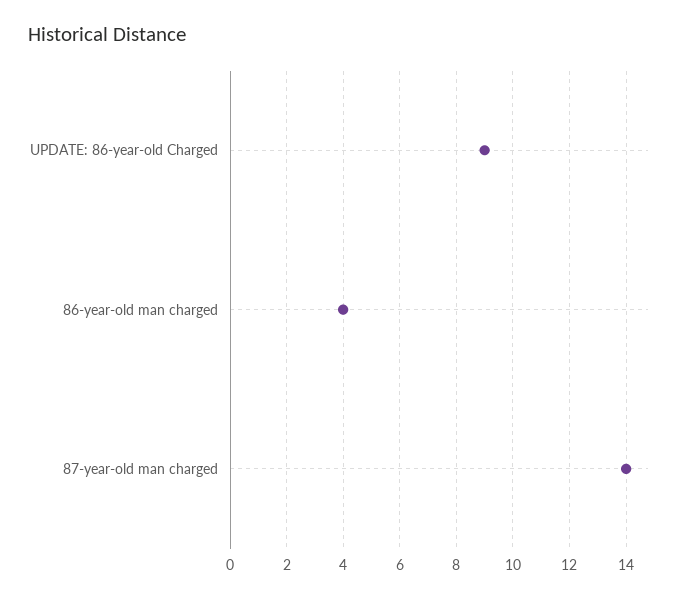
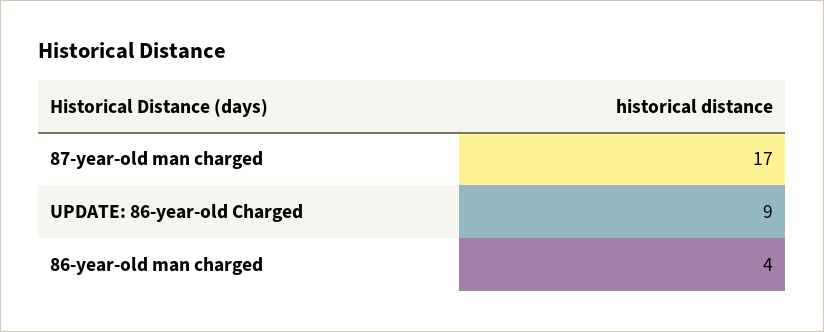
  {
    "UPDATE: 86-year-old Charged": 9,
    "86-year-old man charged": 4,
-   "87-year-old man charged": 14
+   "87-year-old man charged": 17
  }

